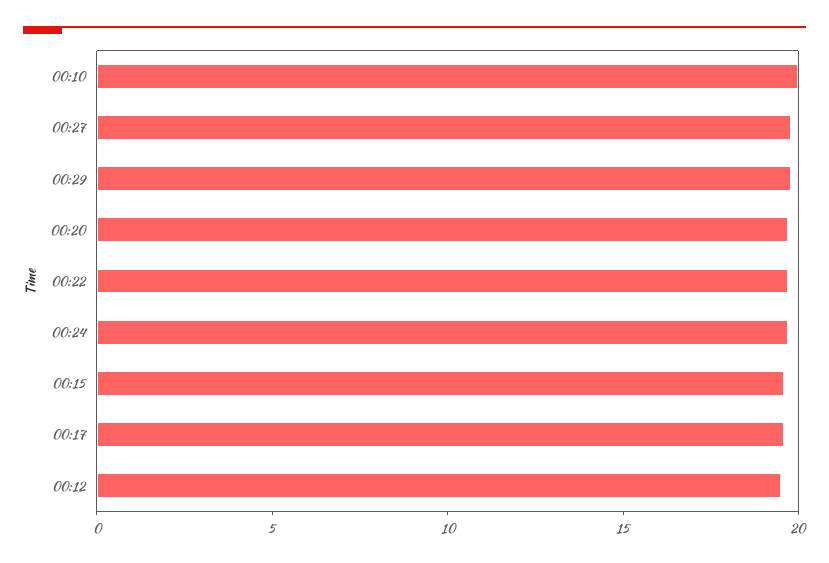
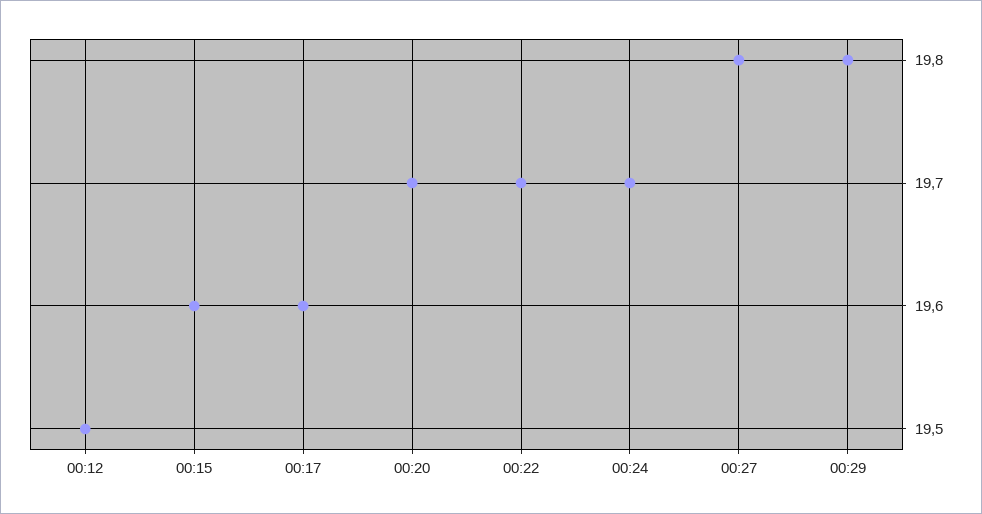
  {
-   "00:10": 20,
    "00:27": 19.8,
    "00:29": 19.8,
    "00:20": 19.7,
    "00:22": 19.7,
    "00:24": 19.7,
    "00:15": 19.6,
    "00:17": 19.6,
    "00:12": 19.5
  }

